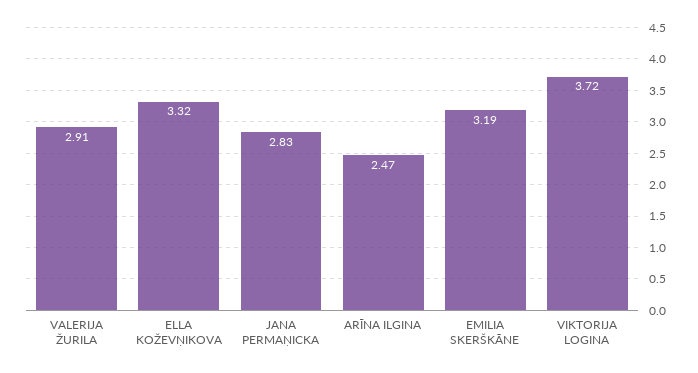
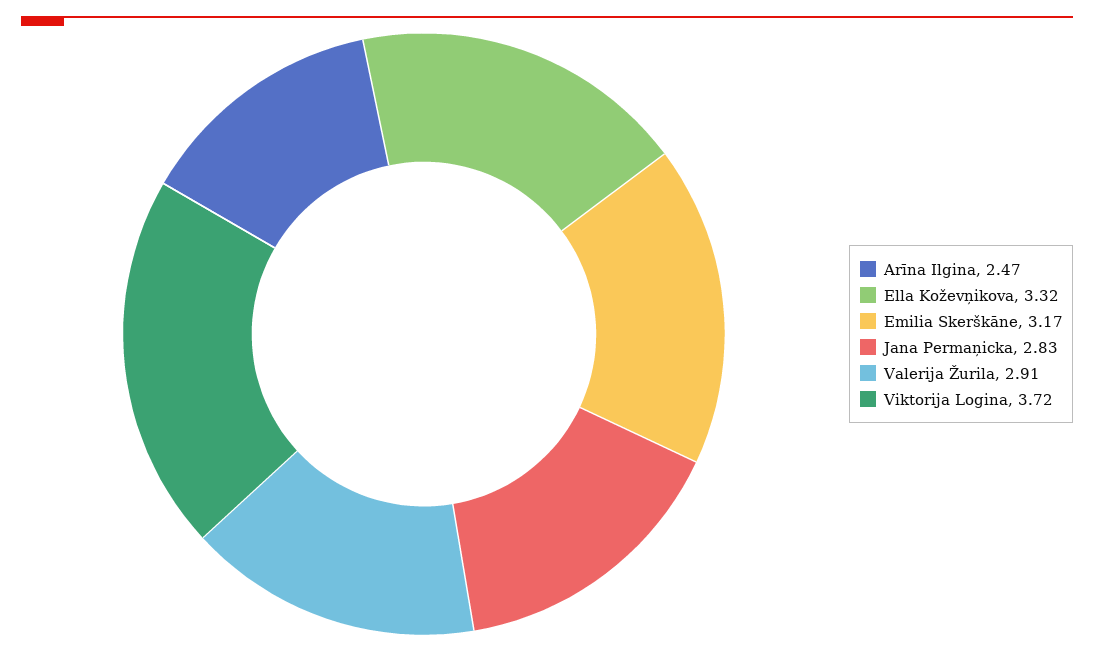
  {
    "VALERIJA ŽURILA": 2.91,
    "ELLA KOŽEVŅIKOVA": 3.32,
    "JANA PERMAŅICKA": 2.83,
    "ARĪNA ILGINA": 2.47,
-   "EMILIA SKERŠKĀNE": 3.19,
+   "EMILIA SKERŠKĀNE": 3.17,
    "VIKTORIJA LOGINA": 3.72
  }

